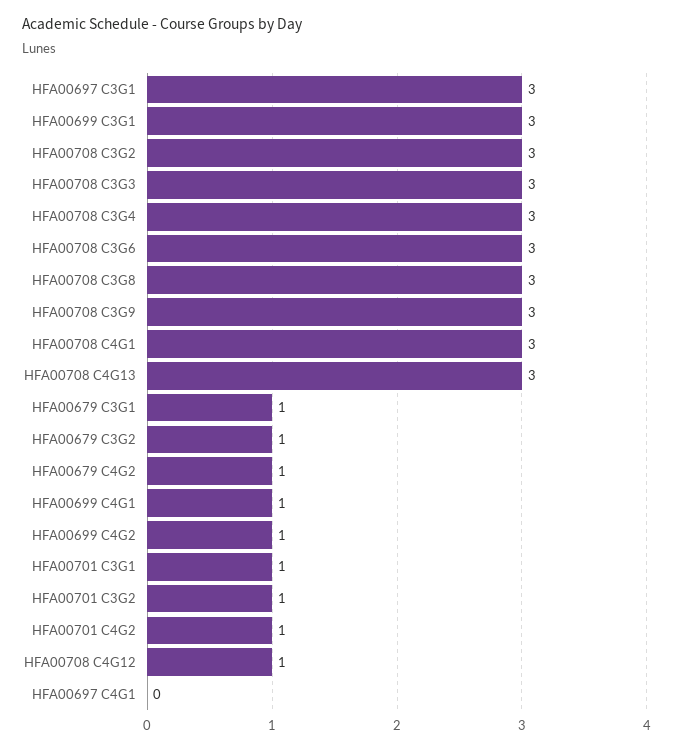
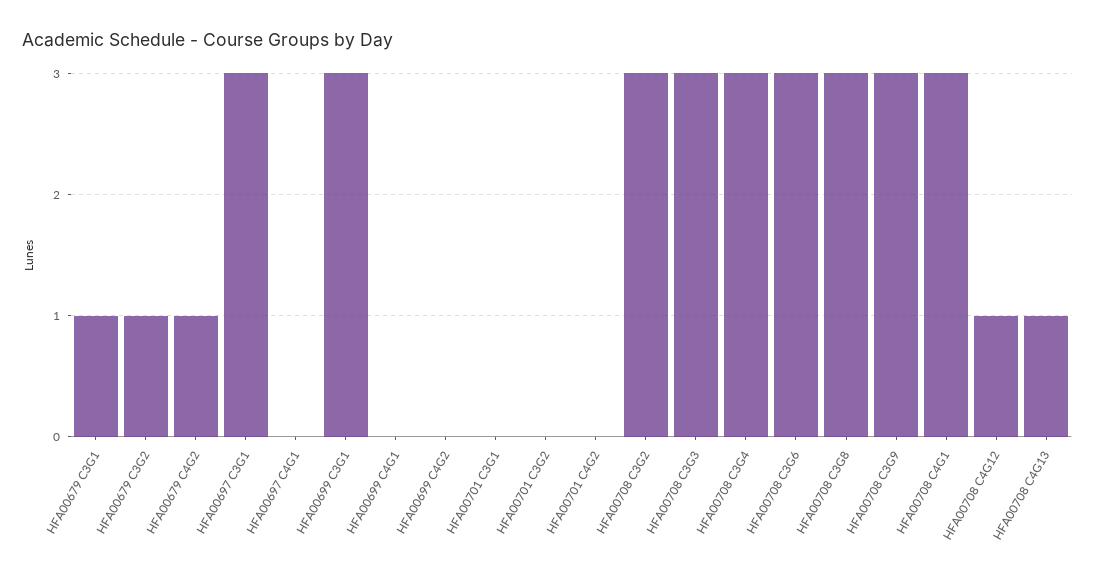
  {
    "HFA00697 C3G1": 3,
    "HFA00699 C3G1": 3,
    "HFA00708 C3G2": 3,
    "HFA00708 C3G3": 3,
    "HFA00708 C3G4": 3,
    "HFA00708 C3G6": 3,
    "HFA00708 C3G8": 3,
    "HFA00708 C3G9": 3,
    "HFA00708 C4G1": 3,
-   "HFA00708 C4G13": 3,
+   "HFA00708 C4G13": 1,
    "HFA00679 C3G1": 1,
    "HFA00679 C3G2": 1,
    "HFA00679 C4G2": 1,
-   "HFA00699 C4G1": 1,
+   "HFA00699 C4G1": 0,
-   "HFA00699 C4G2": 1,
+   "HFA00699 C4G2": 0,
-   "HFA00701 C3G1": 1,
+   "HFA00701 C3G1": 0,
-   "HFA00701 C3G2": 1,
+   "HFA00701 C3G2": 0,
-   "HFA00701 C4G2": 1,
+   "HFA00701 C4G2": 0,
    "HFA00708 C4G12": 1,
    "HFA00697 C4G1": 0
  }

